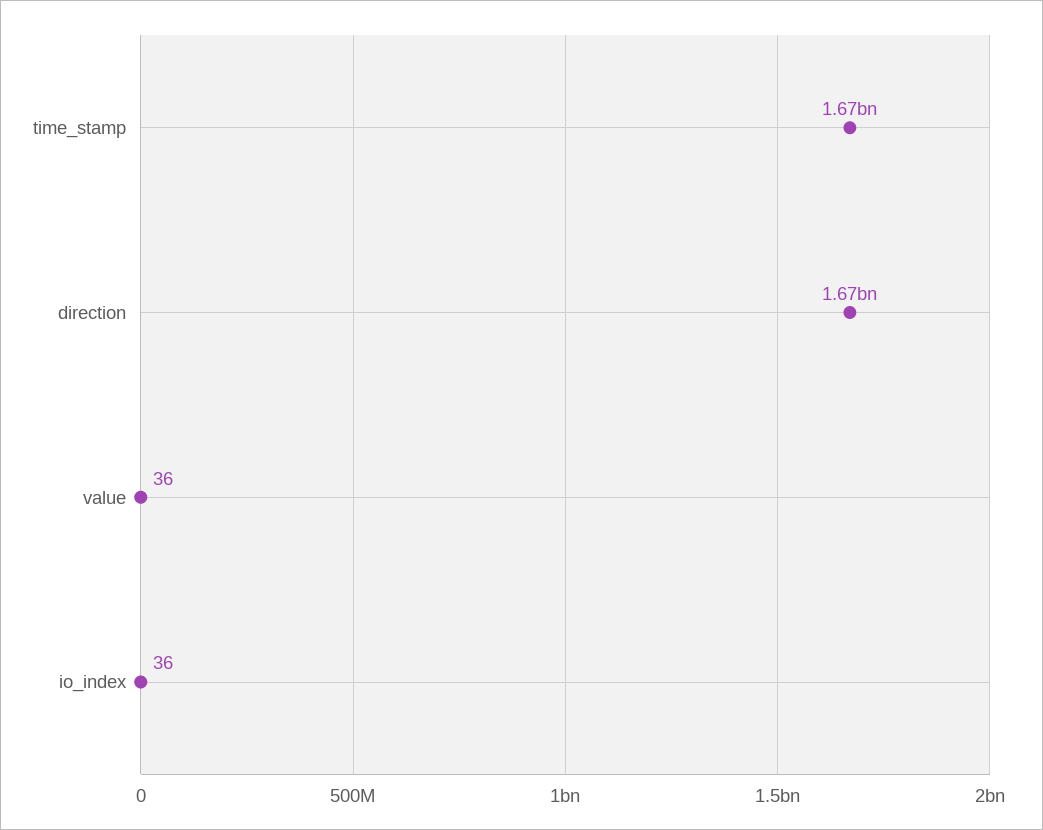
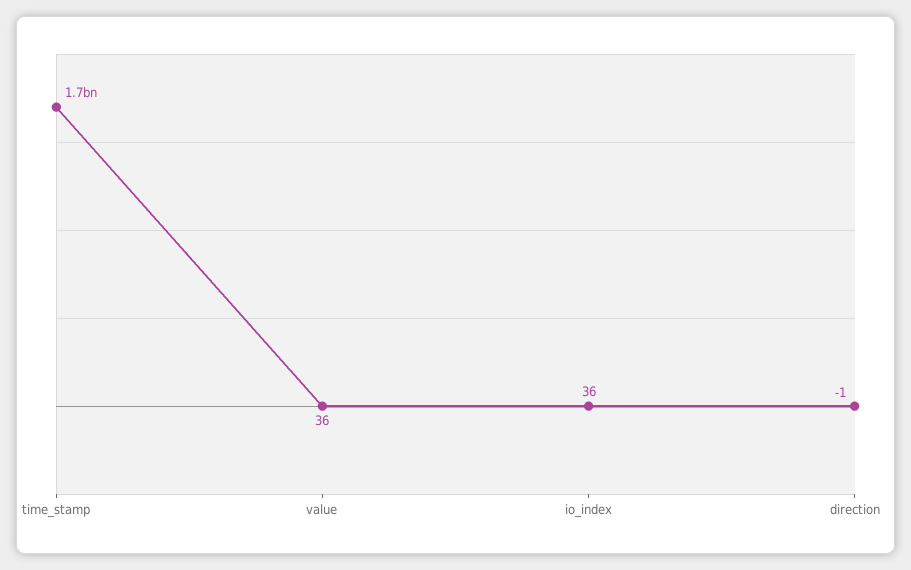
  {
    "time_stamp": 1670000000,
-   "direction": 1670000000,
+   "direction": -1,
    "value": 36,
    "io_index": 36
  }

